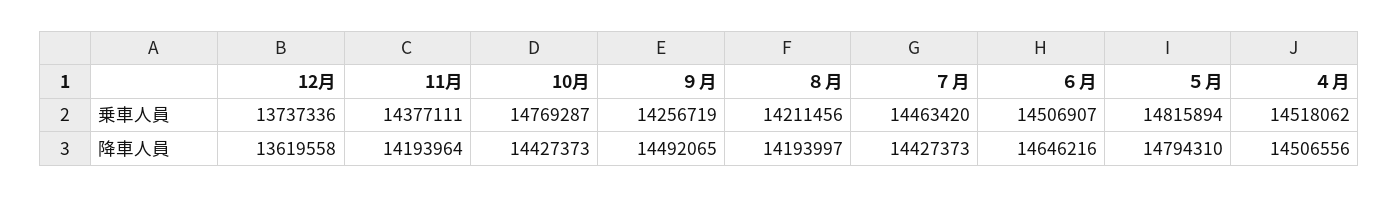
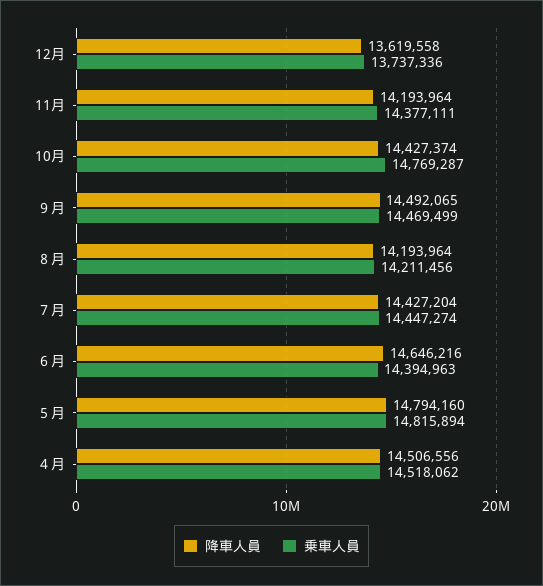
  {
    "乗車人員": {
      "12月": 13737336,
      "11月": 14377111,
      "10月": 14769287,
-     "９月": 14256719,
+     "９月": 14469499,
      "８月": 14211456,
-     "７月": 14463420,
+     "７月": 14447274,
-     "６月": 14506907,
+     "６月": 14394963,
      "５月": 14815894,
      "４月": 14518062
    },
    "降車人員": {
      "12月": 13619558,
      "11月": 14193964,
-     "10月": 14427373,
+     "10月": 14427374,
      "９月": 14492065,
-     "８月": 14193997,
+     "８月": 14193964,
-     "７月": 14427373,
+     "７月": 14427204,
      "６月": 14646216,
-     "５月": 14794310,
+     "５月": 14794160,
      "４月": 14506556
    }
  }

